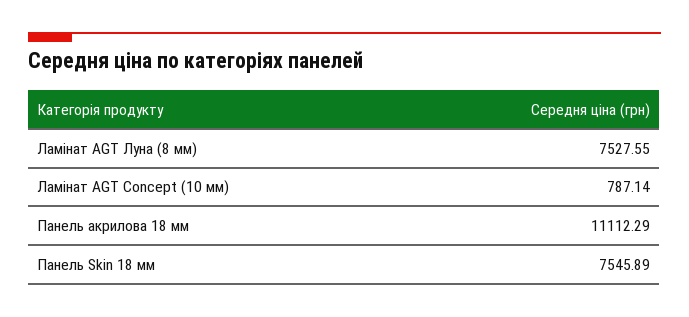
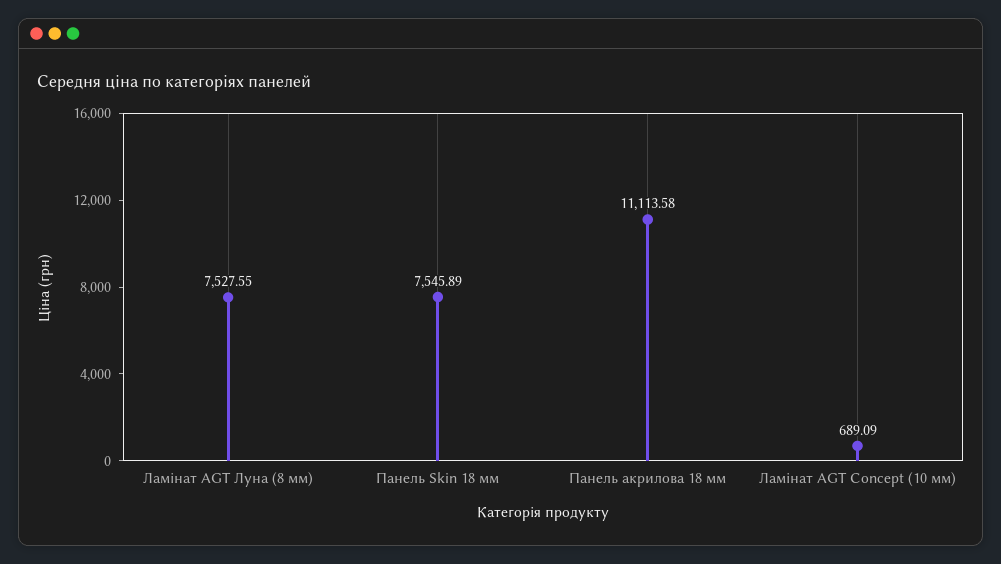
  {
    "Ламінат AGT Луна (8 мм)": 7527.55,
-   "Ламінат AGT Concept (10 мм)": 787.14,
+   "Ламінат AGT Concept (10 мм)": 689.09,
-   "Панель акрилова 18 мм": 11112.29,
+   "Панель акрилова 18 мм": 11113.58,
    "Панель Skin 18 мм": 7545.89
  }

